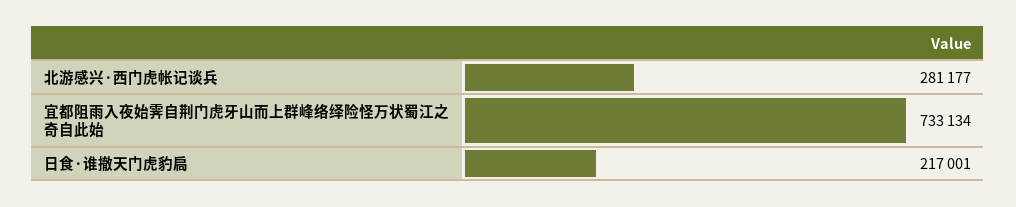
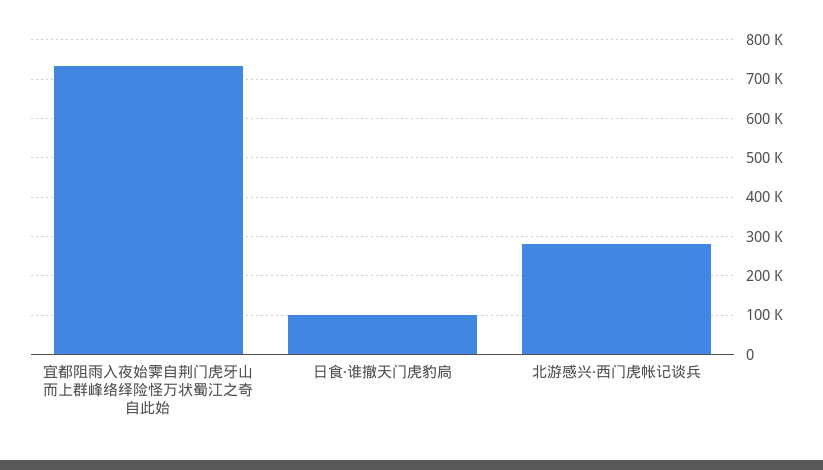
  {
    "北游感兴·西门虎帐记谈兵": 281177,
    "宜都阻雨入夜始霁自荆门虎牙山而上群峰络绎险怪万状蜀江之奇自此始": 733134,
-   "日食·谁撤天门虎豹扃": 217001
+   "日食·谁撤天门虎豹扃": 100000
  }

